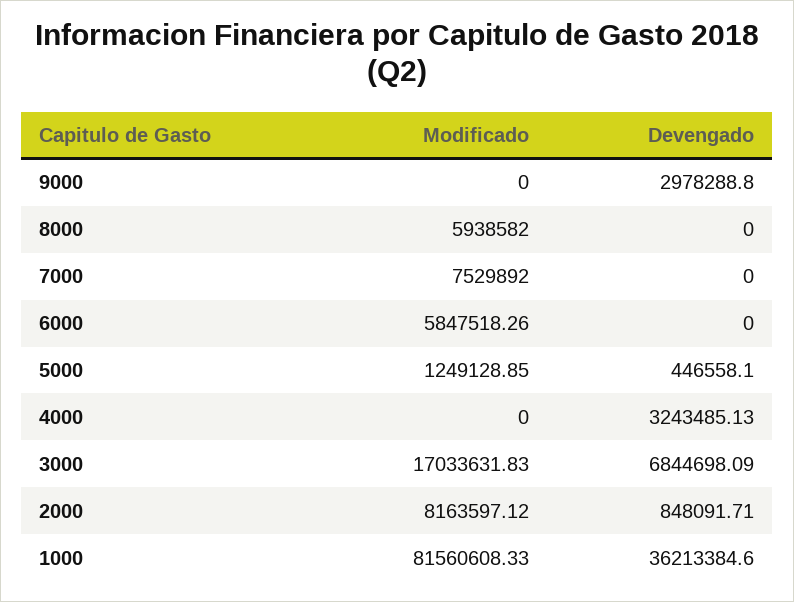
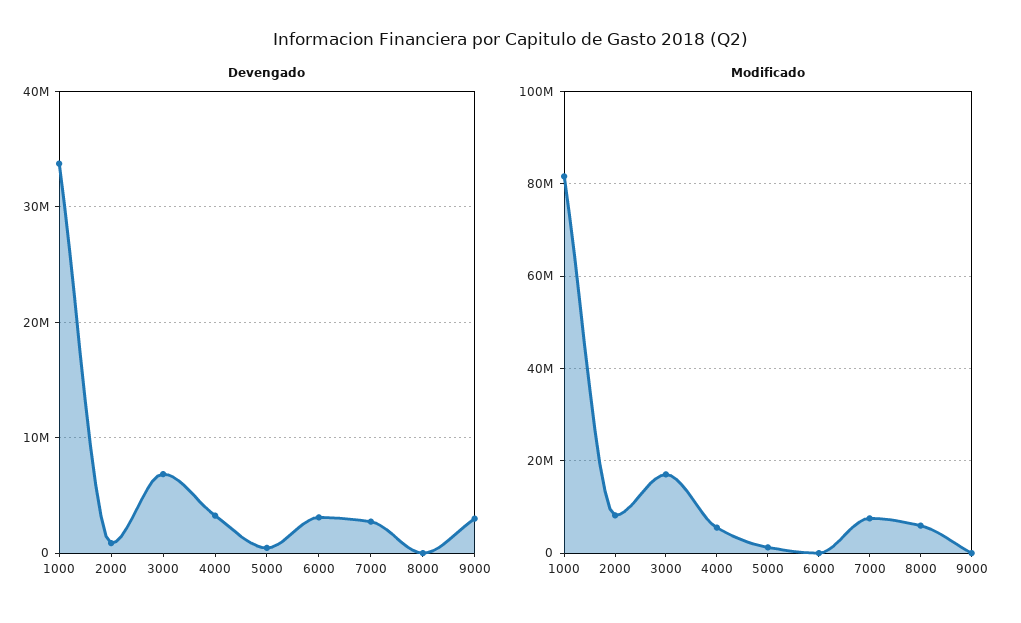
  {
    "Modificado": {
      "9000": 0,
      "8000": 5938582,
      "7000": 7529892,
-     "6000": 5847518.26,
+     "6000": 0,
      "5000": 1249128.85,
-     "4000": 0,
+     "4000": 6000000,
      "3000": 17033631.83,
      "2000": 8163597.12,
      "1000": 81560608.33
    },
    "Devengado": {
      "9000": 2978288.8,
      "8000": 0,
-     "7000": 0,
+     "7000": 3000000,
-     "6000": 0,
+     "6000": 3000000,
      "5000": 446558.1,
      "4000": 3243485.13,
      "3000": 6844698.09,
      "2000": 848091.71,
-     "1000": 36213384.6
+     "1000": 34000000
    }
  }

